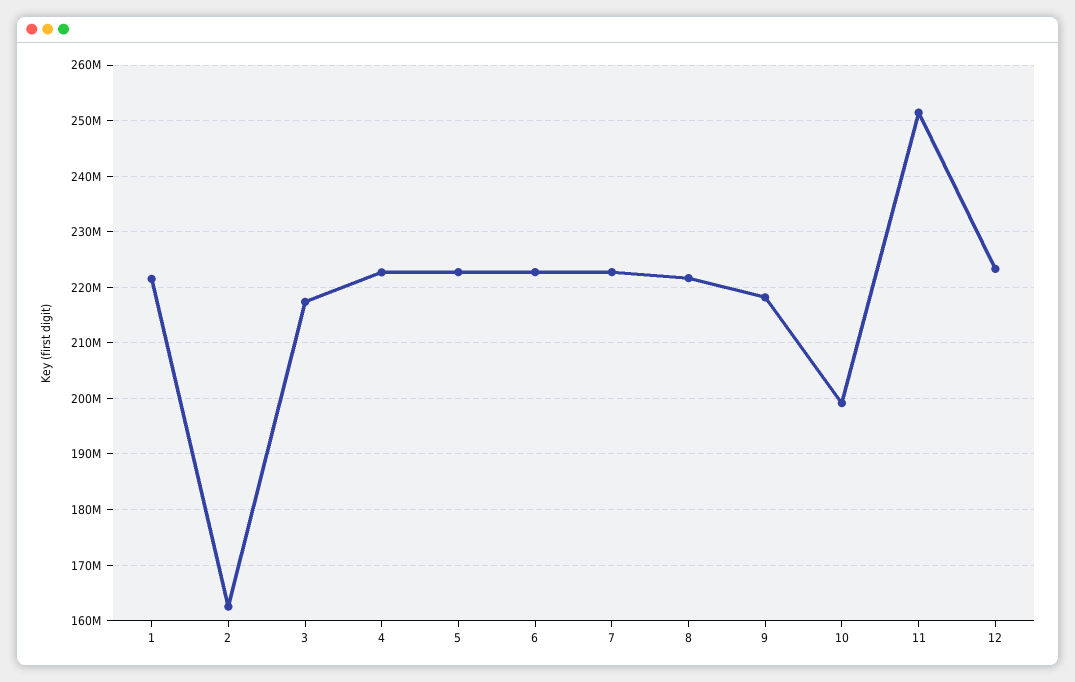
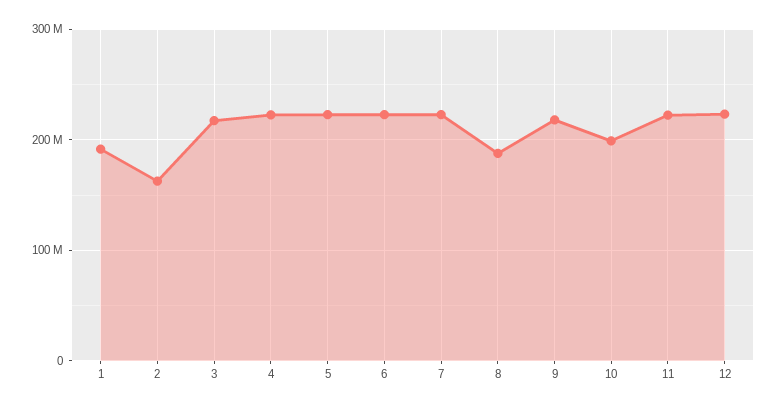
  {
-   "1": 222000000,
+   "1": 190000000,
    "2": 162000000,
    "3": 218000000,
    "4": 222000000,
    "5": 222000000,
    "6": 222000000,
    "7": 222000000,
-   "8": 222000000,
+   "8": 190000000,
    "9": 218000000,
    "10": 200000000,
-   "11": 252000000,
+   "11": 220000000,
    "12": 224000000
  }

